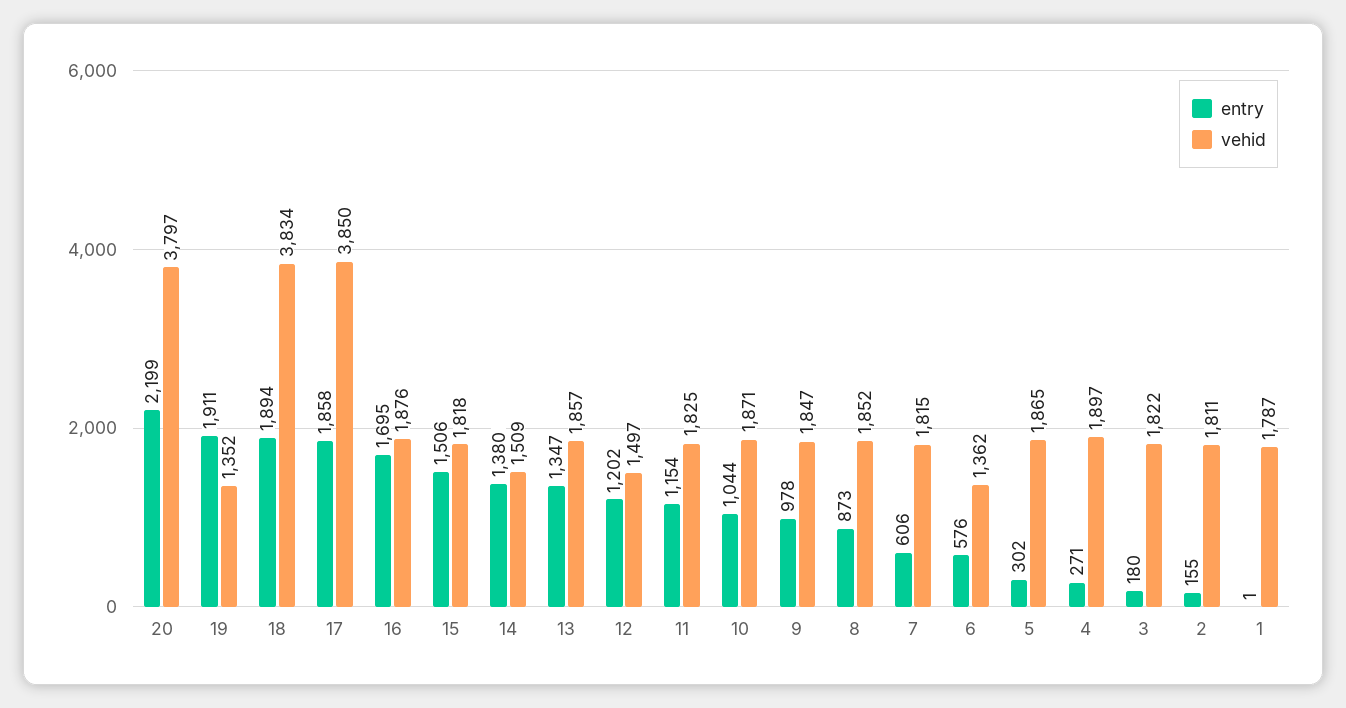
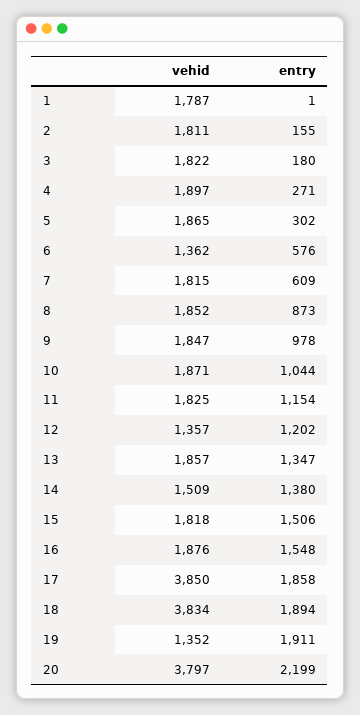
  {
    "entry": {
      "20": 2199,
      "19": 1911,
      "18": 1894,
      "17": 1858,
-     "16": 1695,
+     "16": 1548,
      "15": 1506,
      "14": 1380,
      "13": 1347,
      "12": 1202,
      "11": 1154,
      "10": 1044,
      "9": 978,
      "8": 873,
-     "7": 606,
+     "7": 609,
      "6": 576,
      "5": 302,
      "4": 271,
      "3": 180,
      "2": 155,
      "1": 1
    },
    "vehid": {
      "20": 3797,
      "19": 1352,
      "18": 3834,
      "17": 3850,
      "16": 1876,
      "15": 1818,
      "14": 1509,
      "13": 1857,
-     "12": 1497,
+     "12": 1357,
      "11": 1825,
      "10": 1871,
      "9": 1847,
      "8": 1852,
      "7": 1815,
      "6": 1362,
      "5": 1865,
      "4": 1897,
      "3": 1822,
      "2": 1811,
      "1": 1787
    }
  }

